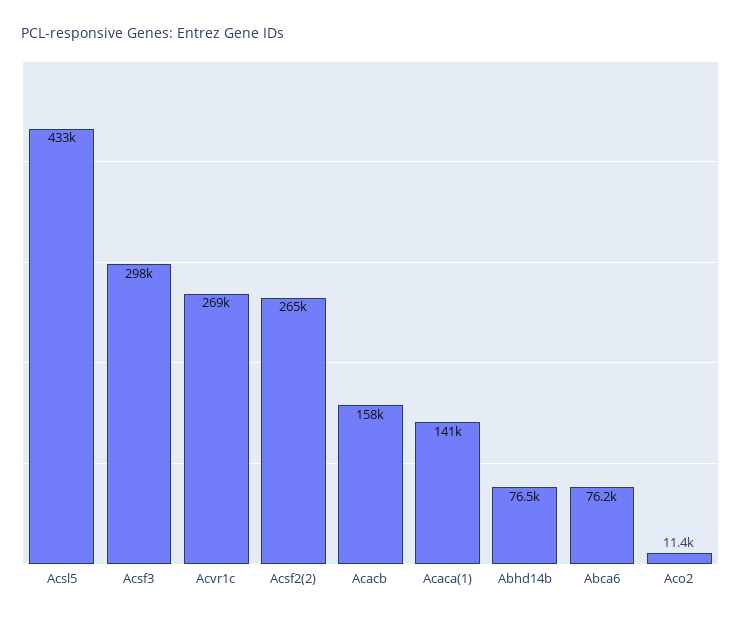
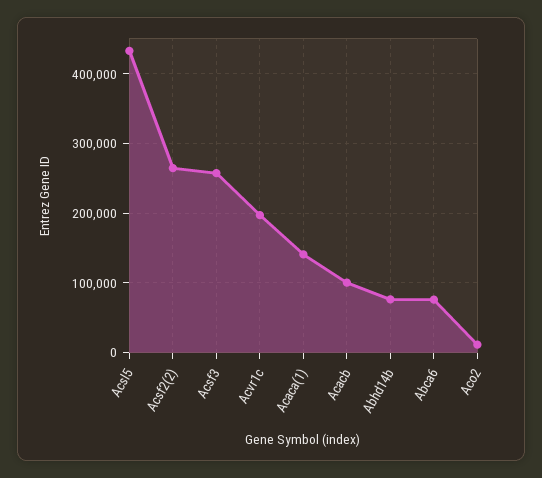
  {
    "Acsl5": 433000,
-   "Acsf3": 298000,
+   "Acsf3": 260000,
-   "Acvr1c": 269000,
+   "Acvr1c": 200000,
    "Acsf2(2)": 265000,
-   "Acacb": 158000,
+   "Acacb": 100000,
    "Acaca(1)": 141000,
    "Abhd14b": 76500,
    "Abca6": 76200,
    "Aco2": 11400
  }

